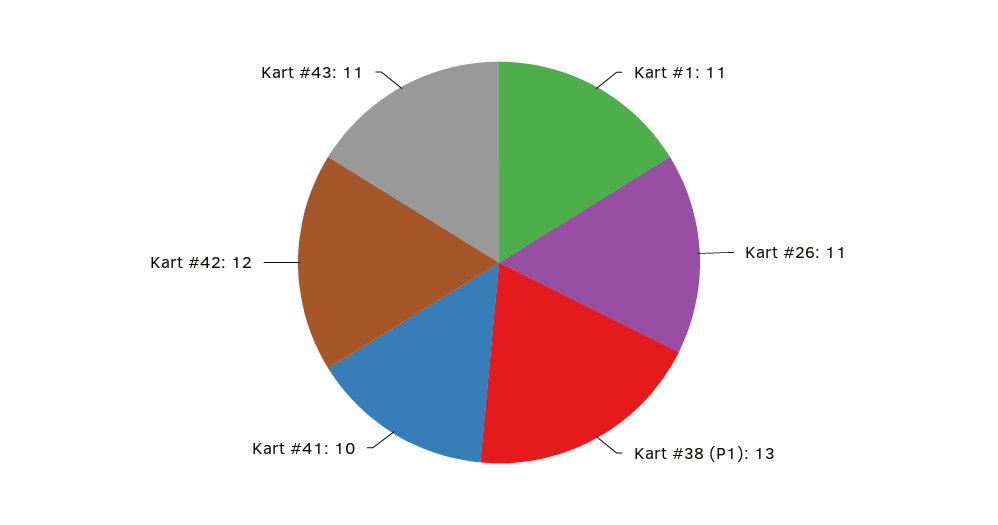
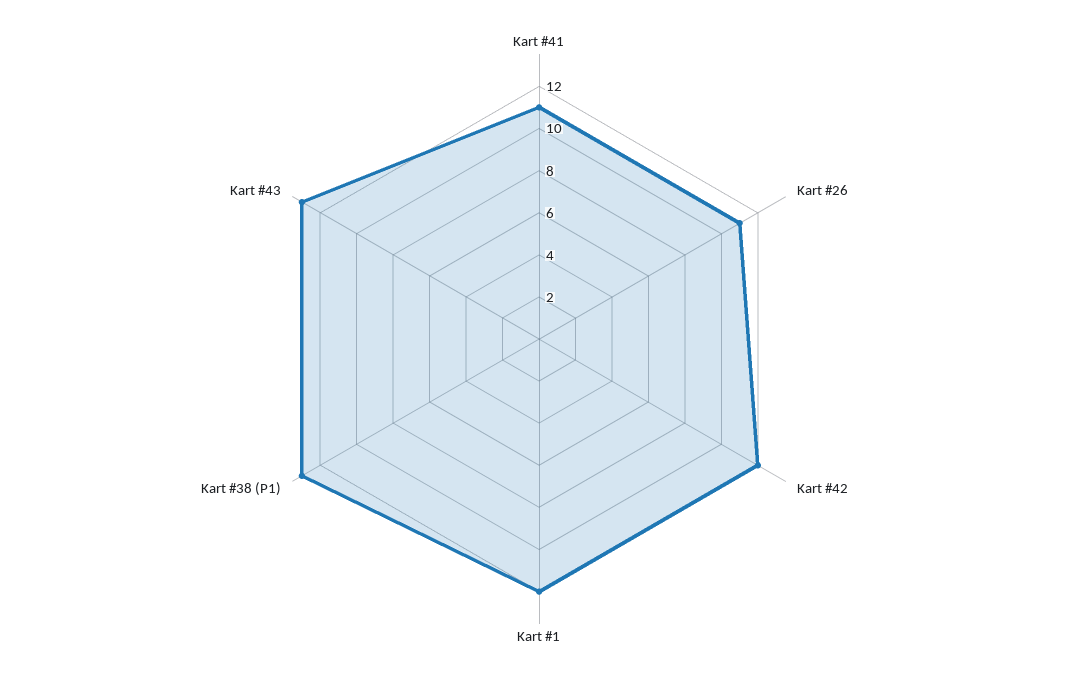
  {
-   "Kart #1": 11,
+   "Kart #1": 12,
    "Kart #26": 11,
    "Kart #38 (P1)": 13,
-   "Kart #41": 10,
+   "Kart #41": 11,
    "Kart #42": 12,
-   "Kart #43": 11
+   "Kart #43": 13
  }

